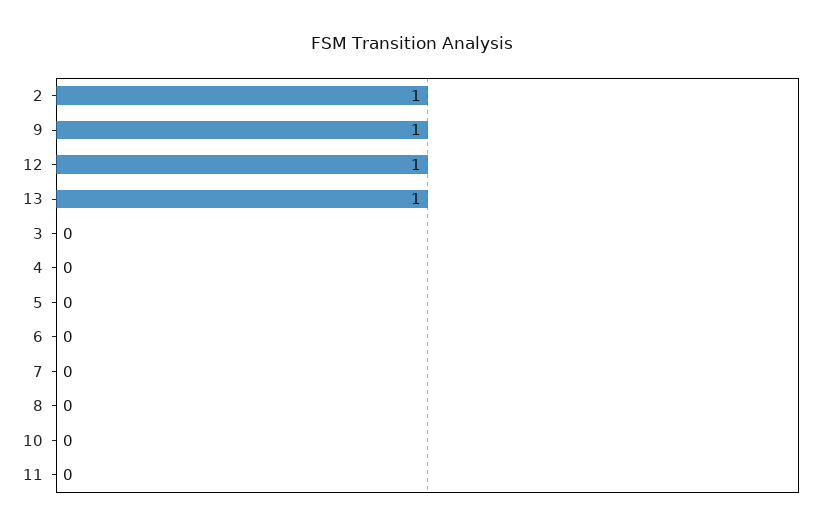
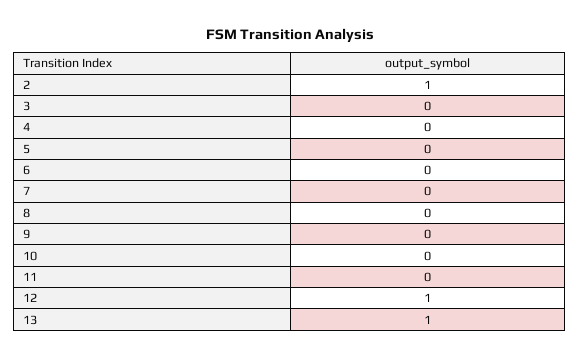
  {
    "2": 1,
-   "9": 1,
+   "9": 0,
    "12": 1,
    "13": 1,
    "3": 0,
    "4": 0,
    "5": 0,
    "6": 0,
    "7": 0,
    "8": 0,
    "10": 0,
    "11": 0
  }

